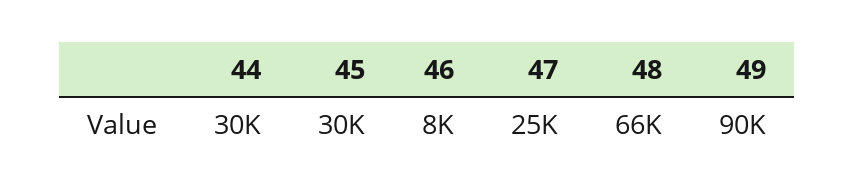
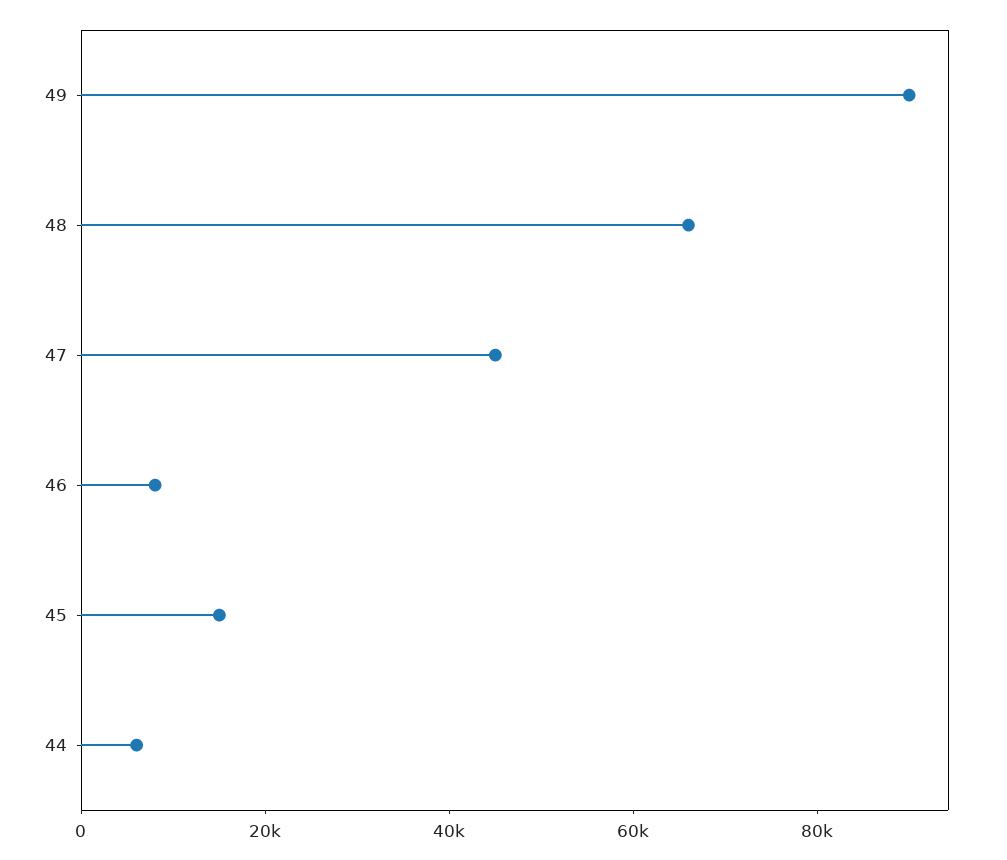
  {
-   "44": 30000,
+   "44": 5000,
-   "45": 30000,
+   "45": 15000,
    "46": 8000,
-   "47": 25000,
+   "47": 45000,
    "48": 66000,
    "49": 90000
  }

